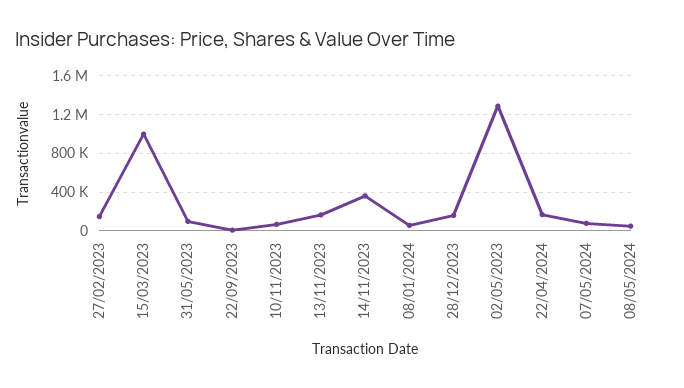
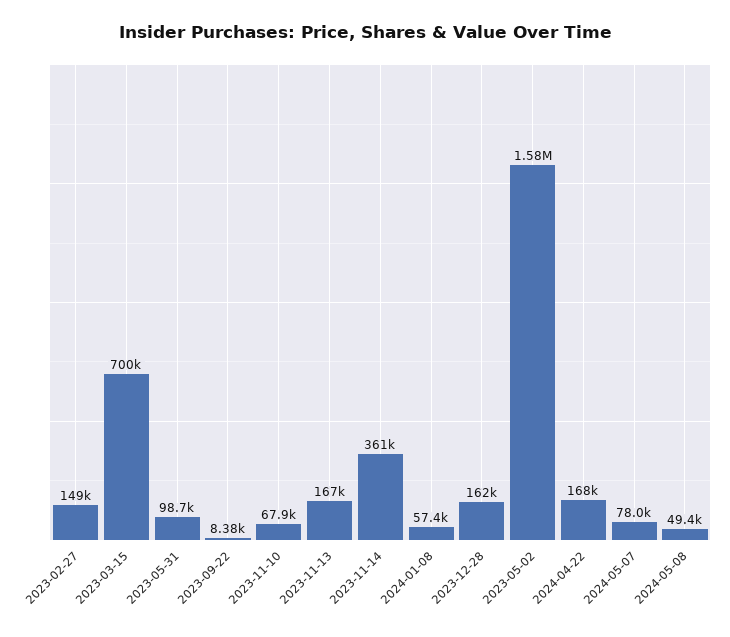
  {
    "27/02/2023": 149000,
-   "15/03/2023": 1000000,
+   "15/03/2023": 700000,
    "31/05/2023": 98700,
    "22/09/2023": 8380,
    "10/11/2023": 67900,
    "13/11/2023": 167000,
    "14/11/2023": 361000,
    "08/01/2024": 57400,
    "28/12/2023": 162000,
-   "02/05/2023": 1300000,
+   "02/05/2023": 1580000,
    "22/04/2024": 168000,
    "07/05/2024": 78000,
    "08/05/2024": 49400
  }

